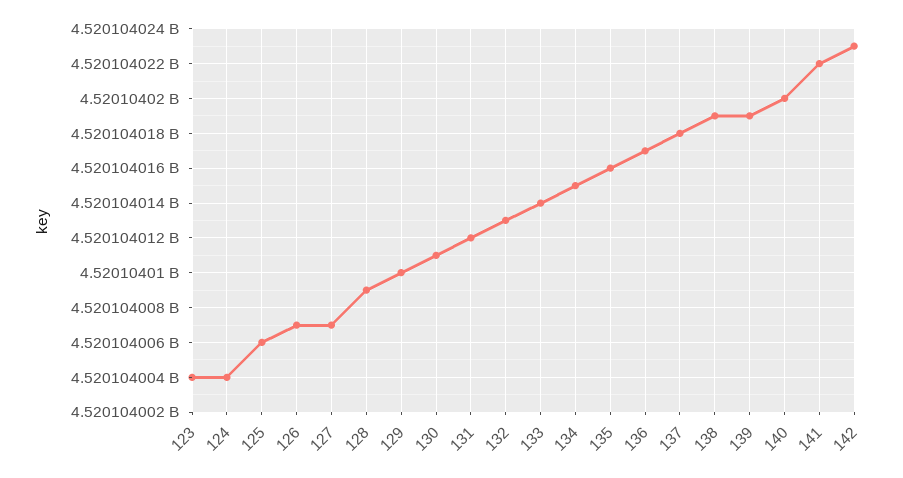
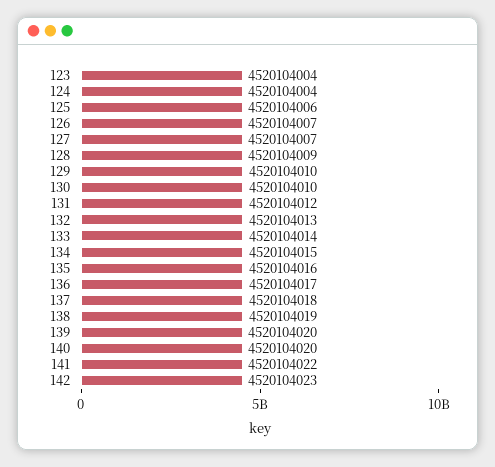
  {
    "123": 4520104004,
    "124": 4520104004,
    "125": 4520104006,
    "126": 4520104007,
    "127": 4520104007,
    "128": 4520104009,
    "129": 4520104010,
-   "130": 4520104011,
+   "130": 4520104010,
    "131": 4520104012,
    "132": 4520104013,
    "133": 4520104014,
    "134": 4520104015,
    "135": 4520104016,
    "136": 4520104017,
    "137": 4520104018,
    "138": 4520104019,
-   "139": 4520104019,
+   "139": 4520104020,
    "140": 4520104020,
    "141": 4520104022,
    "142": 4520104023
  }

